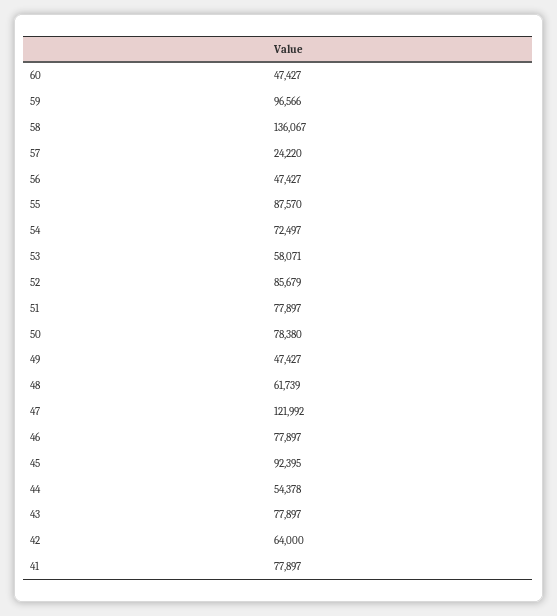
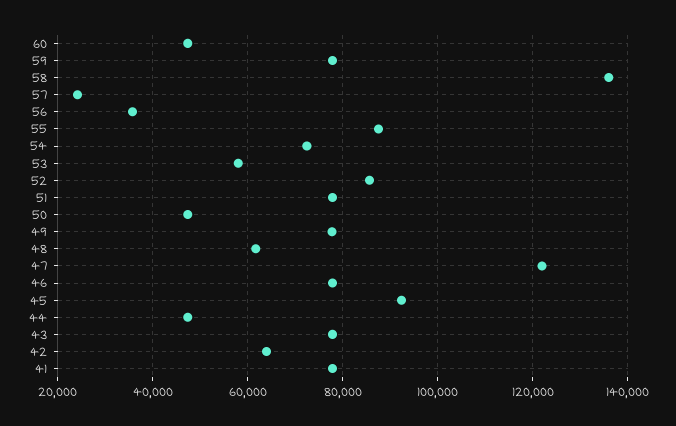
  {
    "60": 47427,
-   "59": 96566,
+   "59": 78000,
    "58": 136067,
    "57": 24220,
-   "56": 47427,
+   "56": 36000,
    "55": 87570,
    "54": 72497,
    "53": 58071,
    "52": 85679,
    "51": 77897,
-   "50": 78380,
+   "50": 48000,
-   "49": 47427,
+   "49": 78000,
    "48": 61739,
    "47": 121992,
    "46": 77897,
    "45": 92395,
-   "44": 54378,
+   "44": 48000,
    "43": 77897,
    "42": 64000,
    "41": 77897
  }

